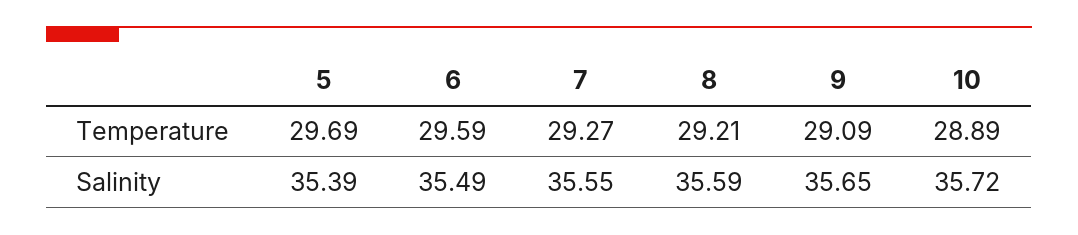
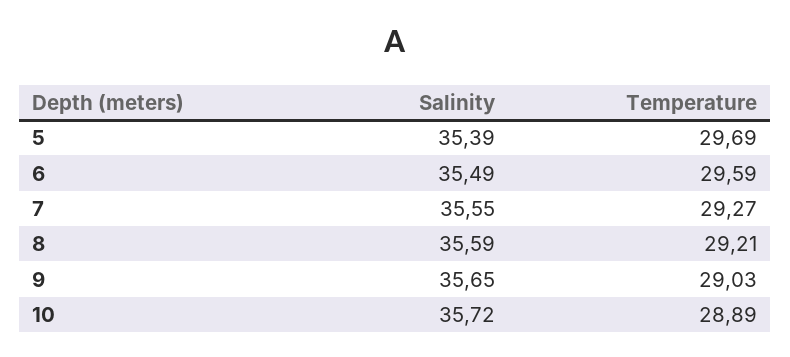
  {
    "5": {
      "Temperature": 29.69,
      "Salinity": 35.39
    },
    "6": {
      "Temperature": 29.59,
      "Salinity": 35.49
    },
    "7": {
      "Temperature": 29.27,
      "Salinity": 35.55
    },
    "8": {
      "Temperature": 29.21,
      "Salinity": 35.59
    },
    "9": {
-     "Temperature": 29.09,
+     "Temperature": 29.03,
      "Salinity": 35.65
    },
    "10": {
      "Temperature": 28.89,
      "Salinity": 35.72
    }
  }

